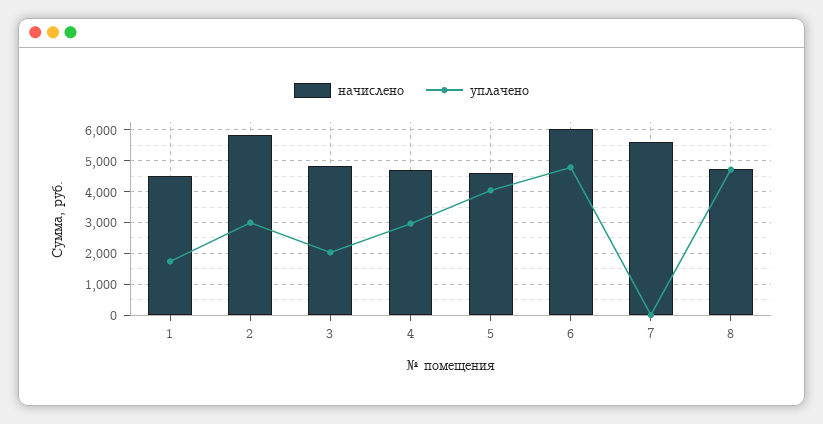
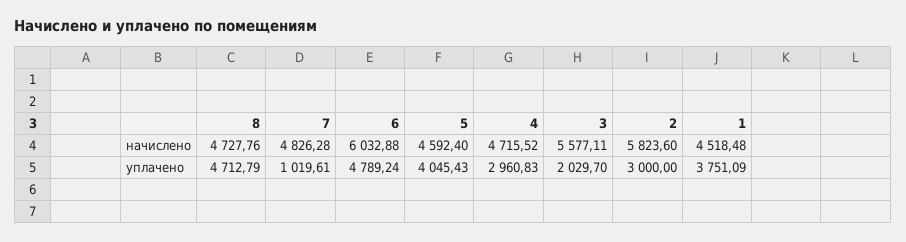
  {
    "начислено": {
      "1": 4518.48,
      "2": 5823.6,
-     "3": 4800,
+     "3": 5577.11,
      "4": 4715.52,
      "5": 4592.4,
      "6": 6032.88,
-     "7": 5600,
+     "7": 4826.28,
      "8": 4727.76
    },
    "уплачено": {
-     "1": 1800,
+     "1": 3751.09,
      "2": 3000,
      "3": 2029.7,
      "4": 2960.83,
      "5": 4045.43,
      "6": 4789.24,
-     "7": 0,
+     "7": 1019.61,
      "8": 4712.79
    }
  }

